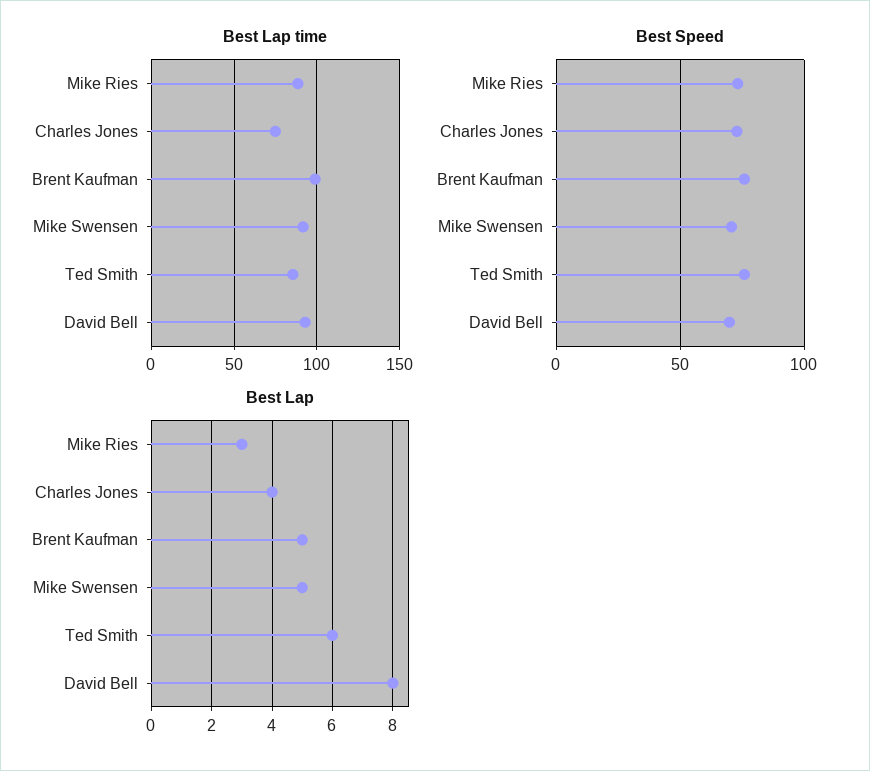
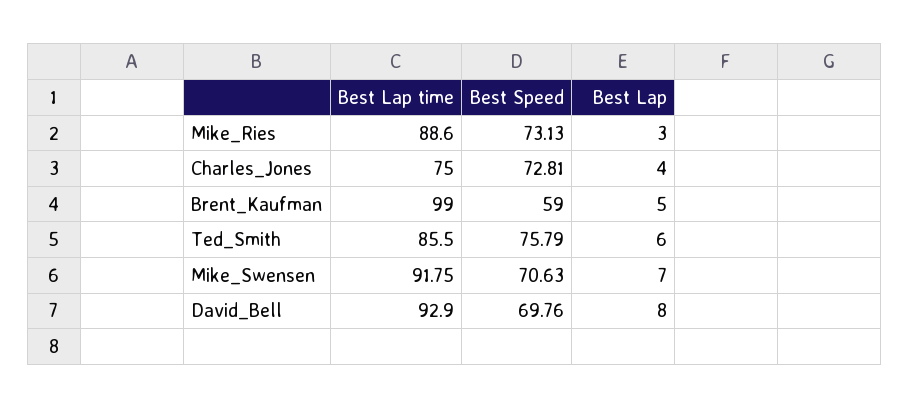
  {
    "Best Lap time": {
      "Mike Ries": 88.6,
      "Charles Jones": 75,
      "Brent Kaufman": 99,
      "Mike Swensen": 91.75,
      "Ted Smith": 85.5,
      "David Bell": 92.9
    },
    "Best Speed": {
      "Mike Ries": 73.13,
      "Charles Jones": 72.81,
-     "Brent Kaufman": 75,
+     "Brent Kaufman": 59,
      "Mike Swensen": 70.63,
      "Ted Smith": 75.79,
      "David Bell": 69.76
    },
    "Best Lap": {
      "Mike Ries": 3,
      "Charles Jones": 4,
      "Brent Kaufman": 5,
-     "Mike Swensen": 5,
+     "Mike Swensen": 7,
      "Ted Smith": 6,
      "David Bell": 8
    }
  }

